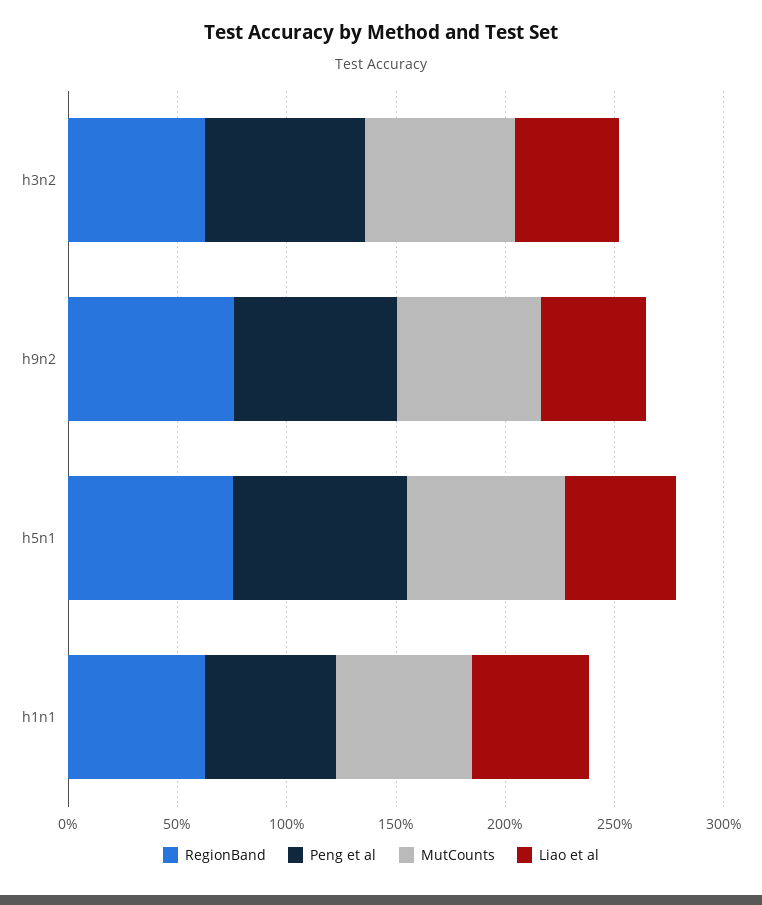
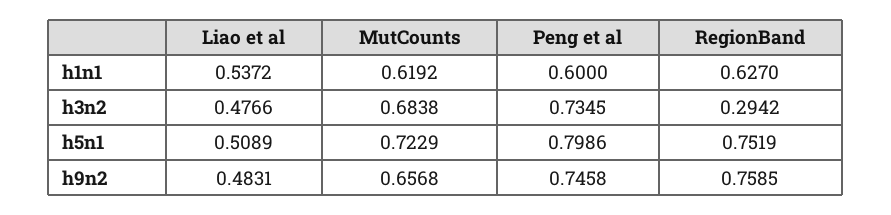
  {
    "RegionBand": {
-     "h3n2": 0.6,
+     "h3n2": 0.2942,
      "h9n2": 0.7585,
      "h5n1": 0.7519,
      "h1n1": 0.627
    },
    "Peng et al": {
      "h3n2": 0.7345,
      "h9n2": 0.7458,
      "h5n1": 0.7986,
      "h1n1": 0.6
    },
    "MutCounts": {
      "h3n2": 0.6838,
      "h9n2": 0.6568,
      "h5n1": 0.7229,
      "h1n1": 0.6192
    },
    "Liao et al": {
      "h3n2": 0.4766,
      "h9n2": 0.4831,
      "h5n1": 0.5089,
      "h1n1": 0.5372
    }
  }

